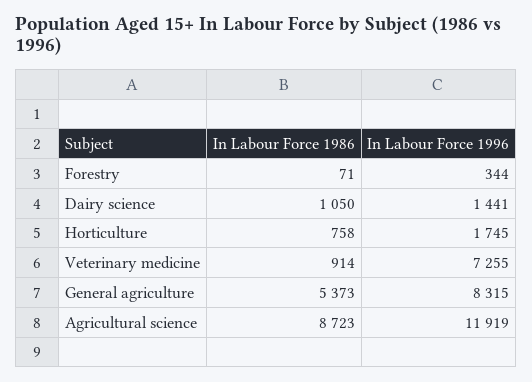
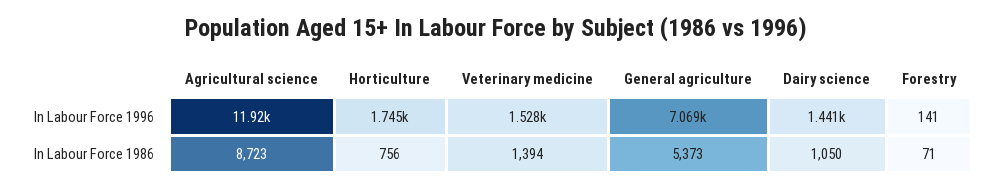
  {
    "In Labour Force 1986": {
      "Forestry": 71,
      "Dairy science": 1050,
-     "Horticulture": 758,
+     "Horticulture": 756,
-     "Veterinary medicine": 914,
+     "Veterinary medicine": 1394,
      "General agriculture": 5373,
      "Agricultural science": 8723
    },
    "In Labour Force 1996": {
-     "Forestry": 344,
+     "Forestry": 141,
      "Dairy science": 1441,
      "Horticulture": 1745,
-     "Veterinary medicine": 7255,
+     "Veterinary medicine": 1528,
-     "General agriculture": 8315,
+     "General agriculture": 7069,
      "Agricultural science": 11919
    }
  }

